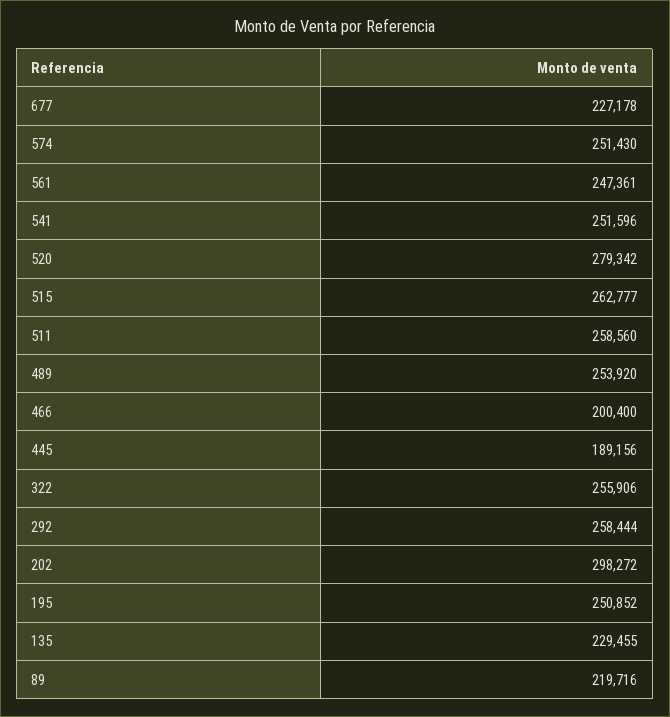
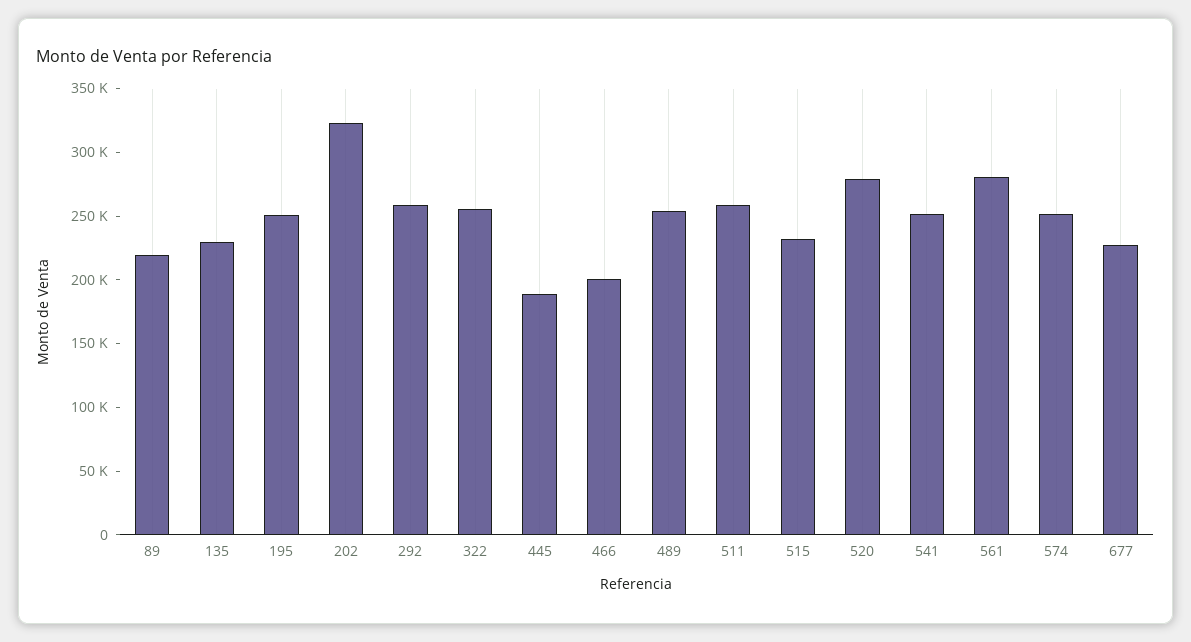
  {
    "677": 227178,
    "574": 251430,
-   "561": 247361,
+   "561": 280000,
    "541": 251596,
    "520": 279342,
-   "515": 262777,
+   "515": 230000,
    "511": 258560,
    "489": 253920,
    "466": 200400,
    "445": 189156,
    "322": 255906,
    "292": 258444,
-   "202": 298272,
+   "202": 320000,
    "195": 250852,
    "135": 229455,
    "89": 219716
  }

